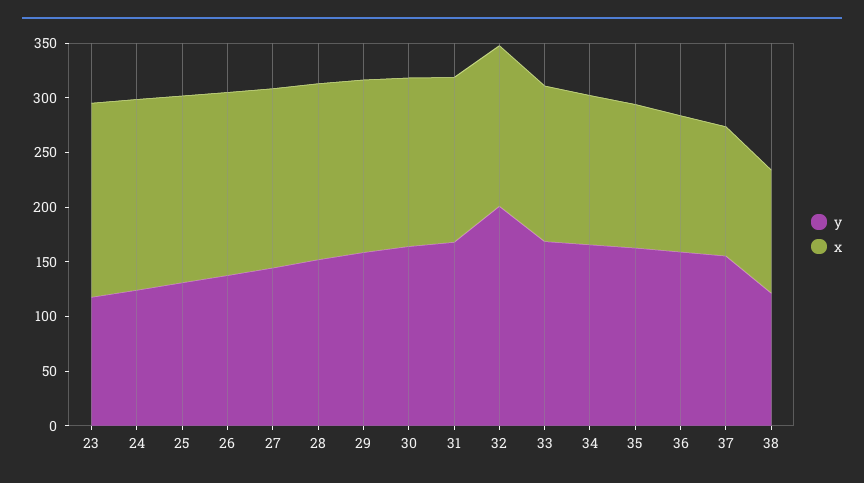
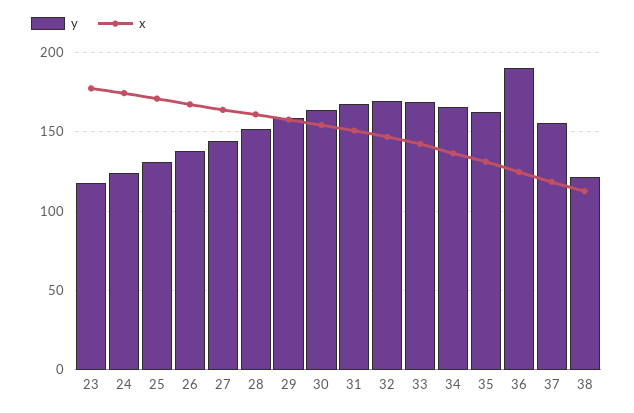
  {
    "y": {
      "23": 120,
      "24": 125,
      "25": 130,
      "26": 140,
      "27": 145,
      "28": 150,
      "29": 160,
      "30": 165,
      "31": 170,
-     "32": 200,
+     "32": 170,
      "33": 170,
      "34": 165,
      "35": 165,
-     "36": 160,
+     "36": 190,
      "37": 155,
      "38": 120
    },
    "x": {
      "23": 175,
      "24": 175,
      "25": 170,
      "26": 165,
      "27": 165,
      "28": 160,
      "29": 160,
      "30": 155,
      "31": 150,
      "32": 145,
      "33": 140,
      "34": 135,
      "35": 130,
      "36": 125,
      "37": 120,
      "38": 115
    }
  }

